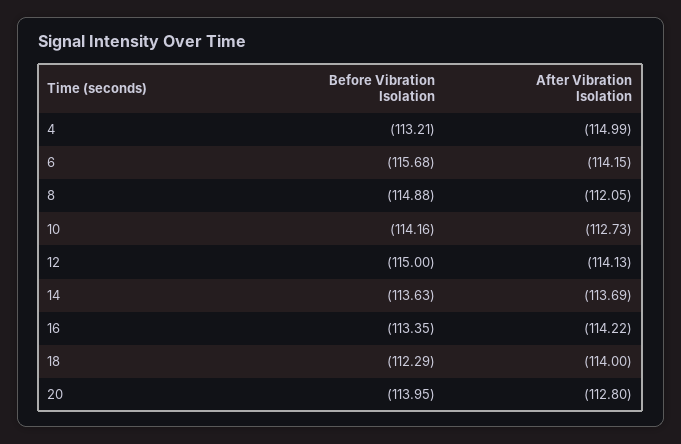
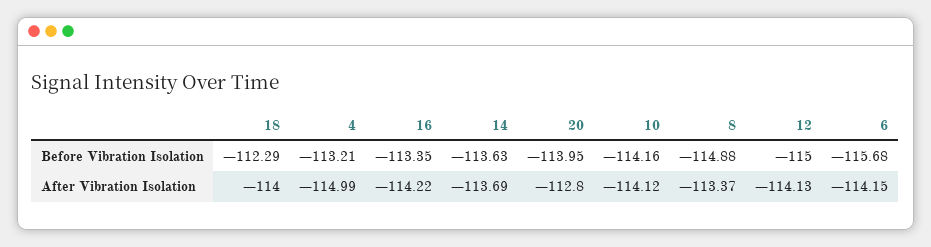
  {
    "Before Vibration Isolation": {
      "4": -113.21,
      "6": -115.68,
      "8": -114.88,
      "10": -114.16,
      "12": -115,
      "14": -113.63,
      "16": -113.35,
      "18": -112.29,
      "20": -113.95
    },
    "After Vibration Isolation": {
      "4": -114.99,
      "6": -114.15,
-     "8": -112.05,
+     "8": -113.37,
-     "10": -112.73,
+     "10": -114.12,
      "12": -114.13,
      "14": -113.69,
      "16": -114.22,
      "18": -114,
      "20": -112.8
    }
  }

